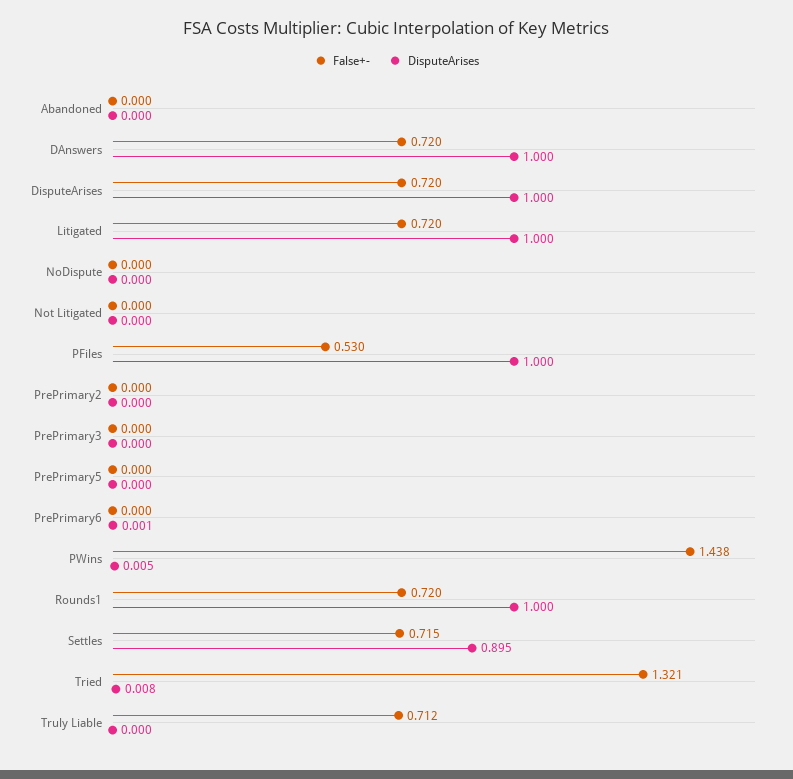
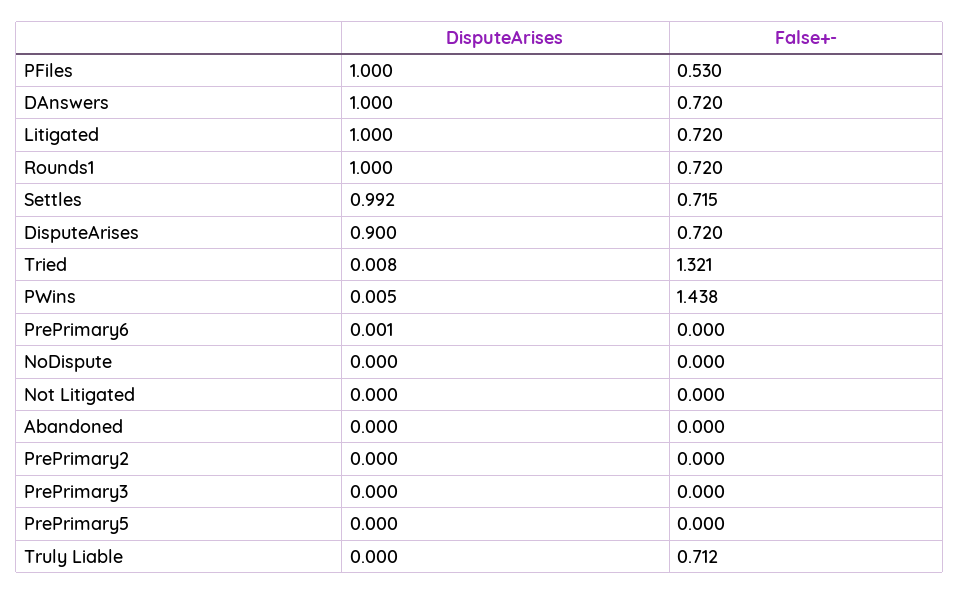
  {
    "False+-": {
      "Abandoned": 0,
      "DAnswers": 0.72,
      "DisputeArises": 0.72,
      "Litigated": 0.72,
      "NoDispute": 0,
      "Not Litigated": 0,
      "PFiles": 0.53,
      "PrePrimary2": 0,
      "PrePrimary3": 0,
      "PrePrimary5": 0,
      "PrePrimary6": 0,
      "PWins": 1.438,
      "Rounds1": 0.72,
      "Settles": 0.715,
      "Tried": 1.321,
      "Truly Liable": 0.712
    },
    "DisputeArises": {
      "Abandoned": 0,
      "DAnswers": 1,
-     "DisputeArises": 1,
+     "DisputeArises": 0.9,
      "Litigated": 1,
      "NoDispute": 0,
      "Not Litigated": 0,
      "PFiles": 1,
      "PrePrimary2": 0,
      "PrePrimary3": 0,
      "PrePrimary5": 0,
      "PrePrimary6": 0.001,
      "PWins": 0.005,
      "Rounds1": 1,
-     "Settles": 0.895,
+     "Settles": 0.992,
      "Tried": 0.008,
      "Truly Liable": 0
    }
  }

